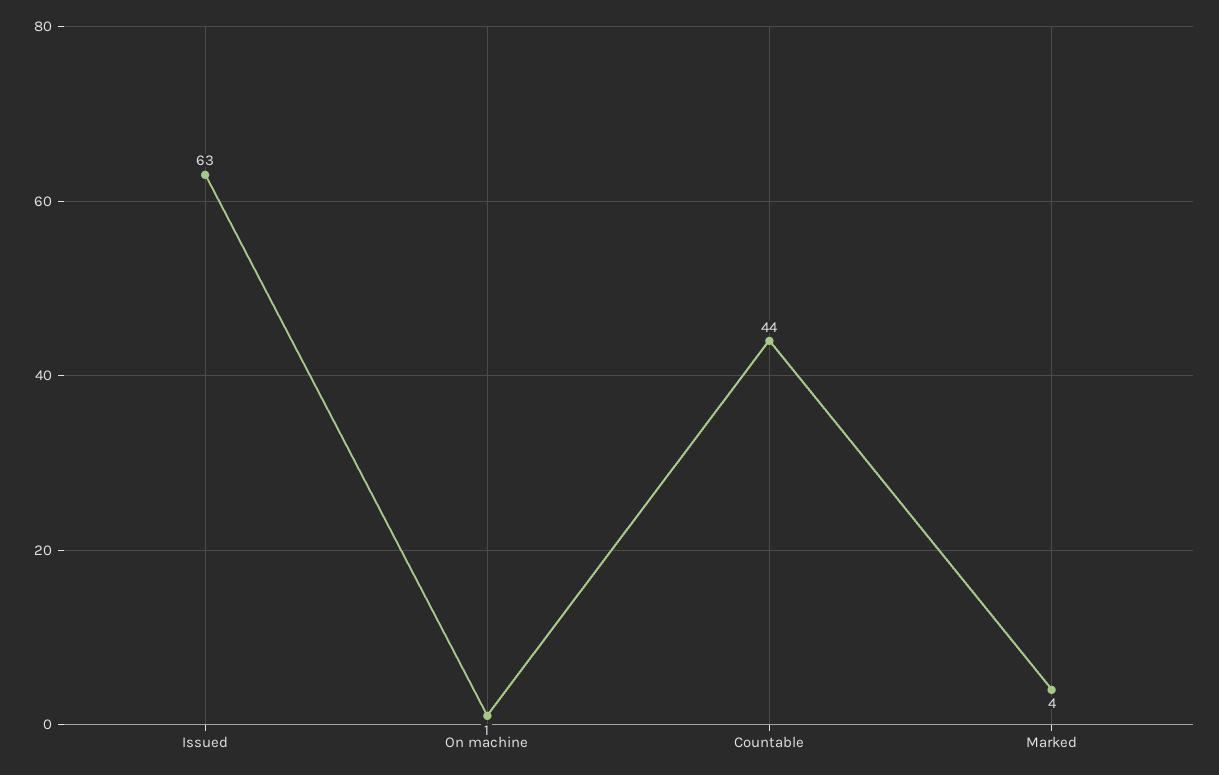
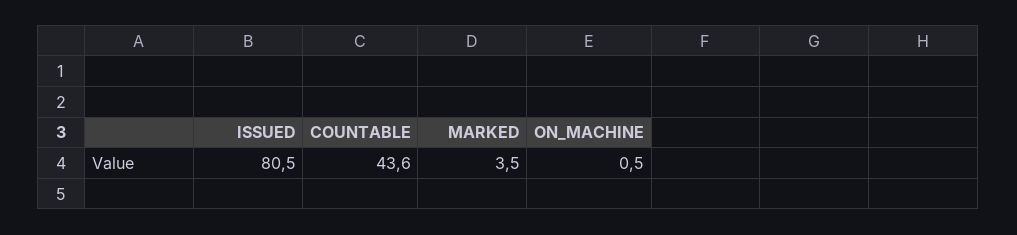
  {
-   "Issued": 63,
+   "Issued": 80.5,
    "On machine": 0.5,
    "Countable": 43.6,
    "Marked": 3.5
  }

